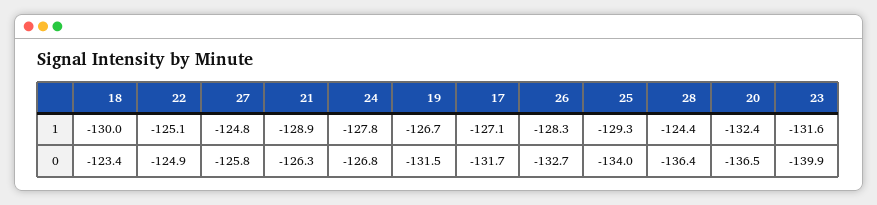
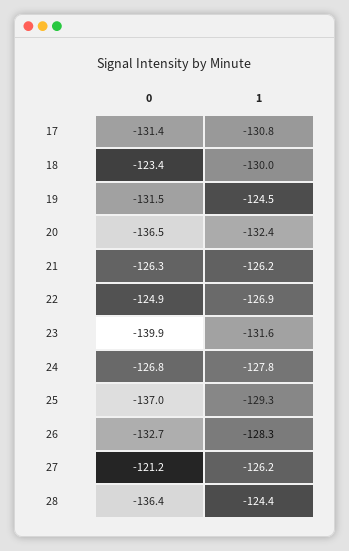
  {
    "18": {
      "1": -130,
      "0": -123.4
    },
    "22": {
-     "1": -125.1,
+     "1": -126.9,
      "0": -124.9
    },
    "27": {
-     "1": -124.8,
+     "1": -126.2,
-     "0": -125.8
+     "0": -121.2
    },
    "21": {
-     "1": -128.9,
+     "1": -126.2,
      "0": -126.3
    },
    "24": {
      "1": -127.8,
      "0": -126.8
    },
    "19": {
-     "1": -126.7,
+     "1": -124.5,
      "0": -131.5
    },
    "17": {
-     "1": -127.1,
+     "1": -130.8,
-     "0": -131.7
+     "0": -131.4
    },
    "26": {
      "1": -128.3,
      "0": -132.7
    },
    "25": {
      "1": -129.3,
-     "0": -134
+     "0": -137
    },
    "28": {
      "1": -124.4,
      "0": -136.4
    },
    "20": {
      "1": -132.4,
      "0": -136.5
    },
    "23": {
      "1": -131.6,
      "0": -139.9
    }
  }

